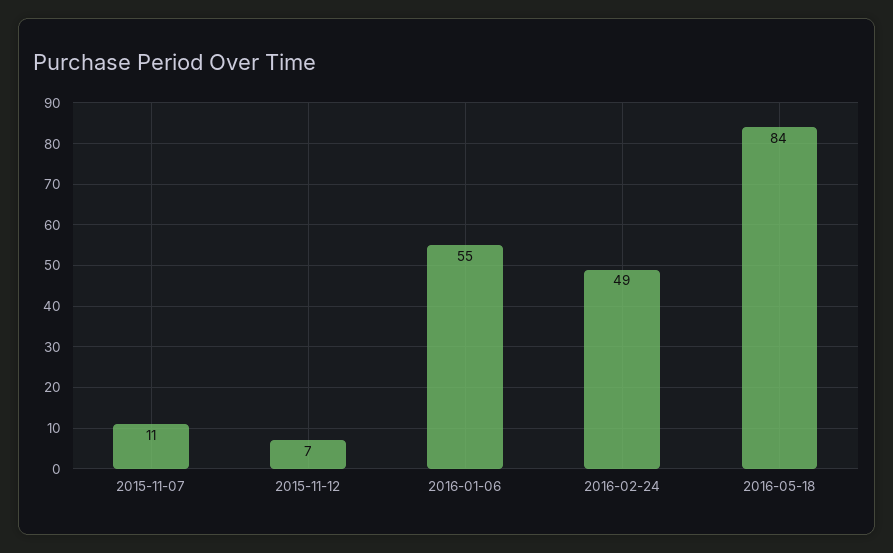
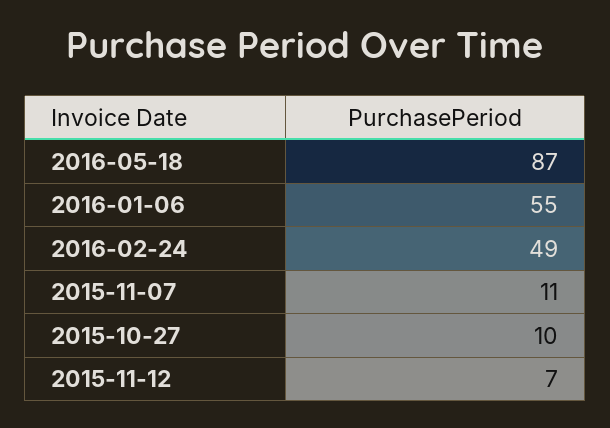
  {
    "2015-11-07": 11,
    "2015-11-12": 7,
    "2016-01-06": 55,
    "2016-02-24": 49,
-   "2016-05-18": 84
+   "2016-05-18": 87,
+   "2015-10-27": 10
  }

